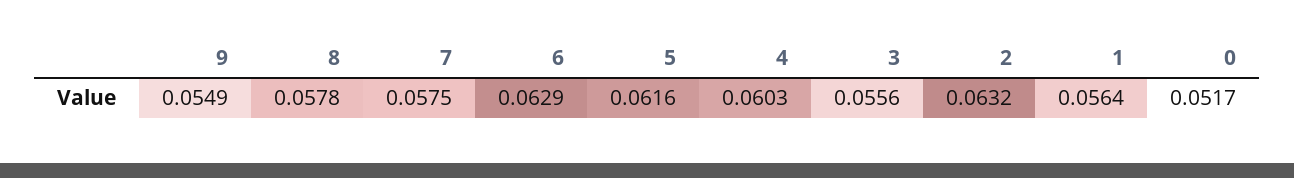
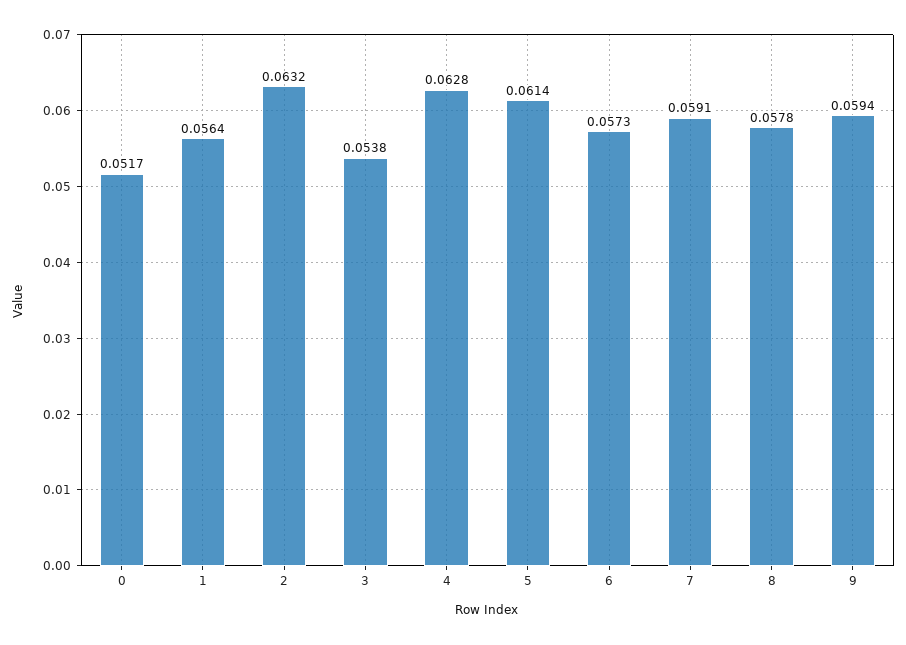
  {
-   "9": 0.0549,
+   "9": 0.0594,
    "8": 0.0578,
-   "7": 0.0575,
+   "7": 0.0591,
-   "6": 0.0629,
+   "6": 0.0573,
-   "5": 0.0616,
+   "5": 0.0614,
-   "4": 0.0603,
+   "4": 0.0628,
-   "3": 0.0556,
+   "3": 0.0538,
    "2": 0.0632,
    "1": 0.0564,
    "0": 0.0517
  }

